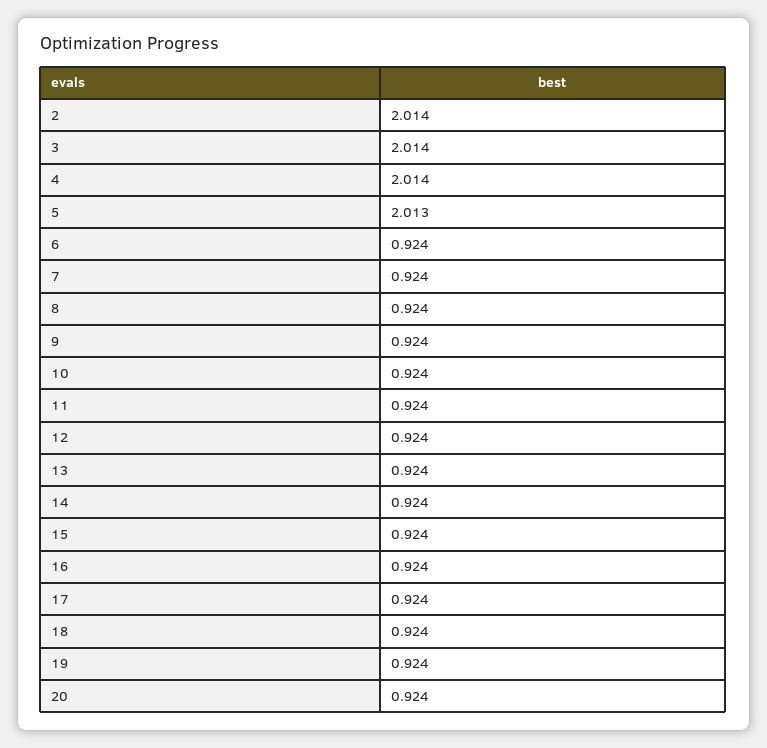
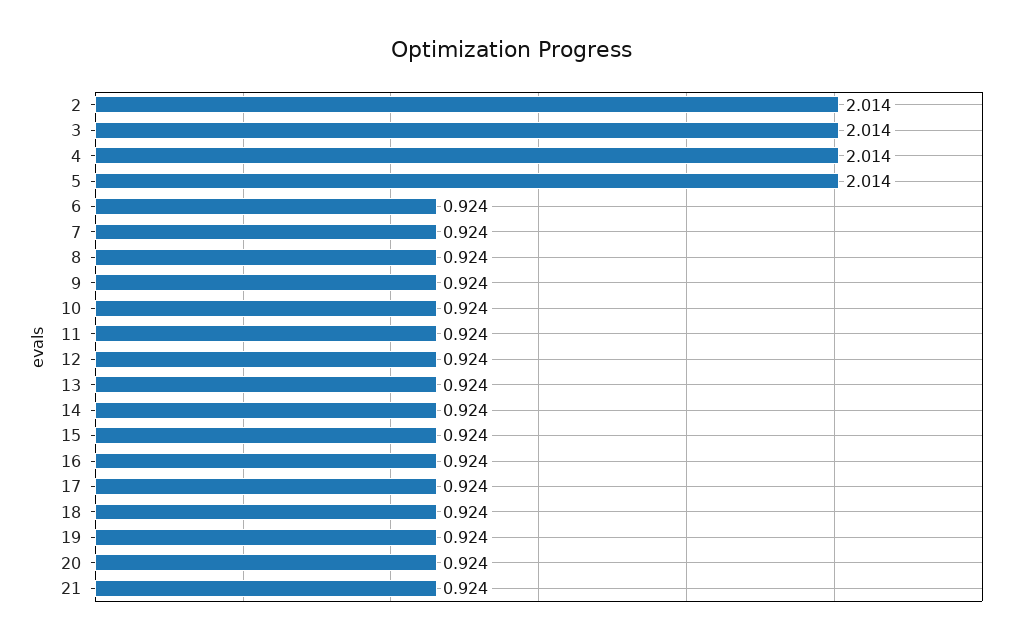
  {
    "2": 2.014,
    "3": 2.014,
    "4": 2.014,
-   "5": 2.013,
+   "5": 2.014,
    "6": 0.924,
    "7": 0.924,
    "8": 0.924,
    "9": 0.924,
    "10": 0.924,
    "11": 0.924,
    "12": 0.924,
    "13": 0.924,
    "14": 0.924,
    "15": 0.924,
    "16": 0.924,
    "17": 0.924,
    "18": 0.924,
    "19": 0.924,
-   "20": 0.924
+   "20": 0.924,
+   "21": 0.924
  }

